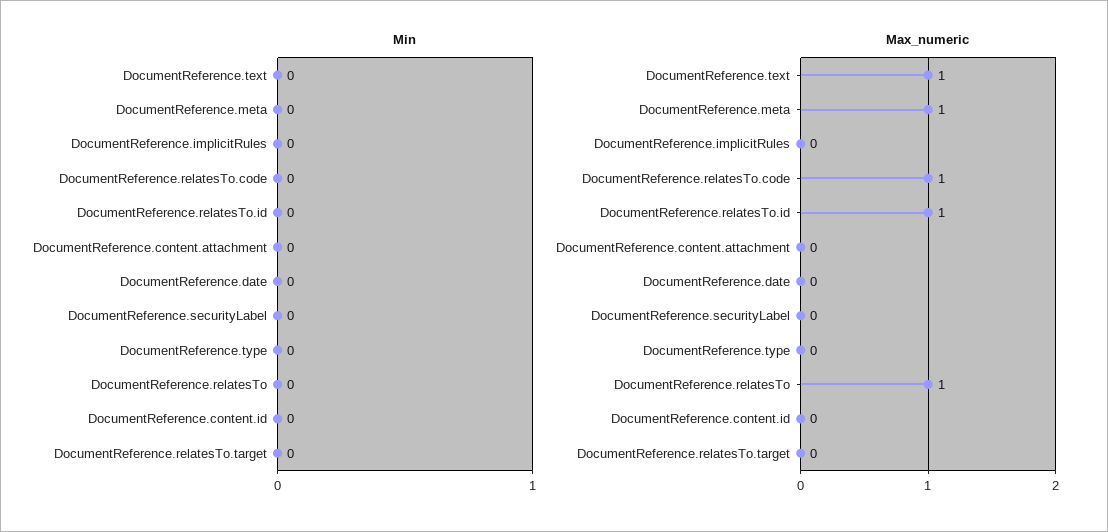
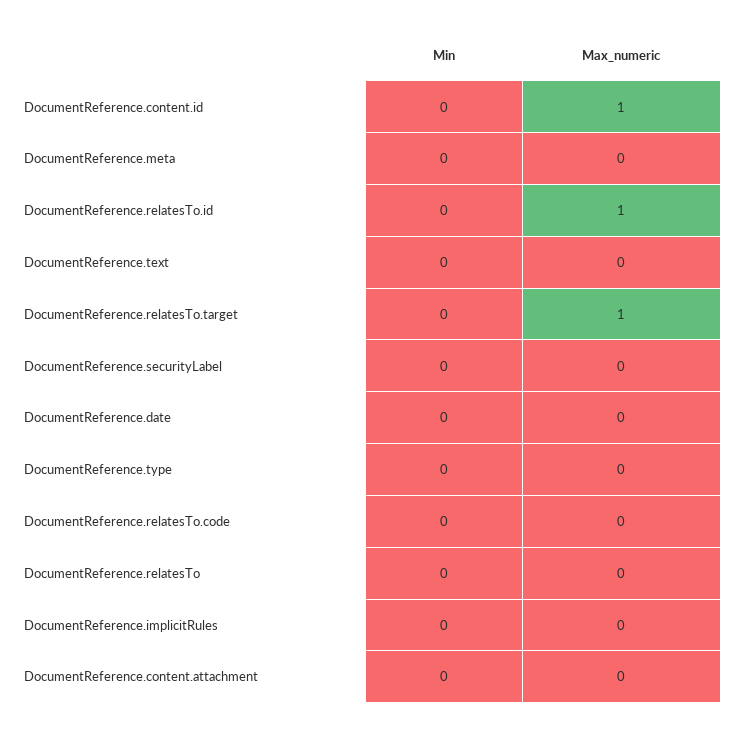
  {
    "Min": {
      "DocumentReference.text": 0,
      "DocumentReference.meta": 0,
      "DocumentReference.implicitRules": 0,
      "DocumentReference.relatesTo.code": 0,
      "DocumentReference.relatesTo.id": 0,
      "DocumentReference.content.attachment": 0,
      "DocumentReference.date": 0,
      "DocumentReference.securityLabel": 0,
      "DocumentReference.type": 0,
      "DocumentReference.relatesTo": 0,
      "DocumentReference.content.id": 0,
      "DocumentReference.relatesTo.target": 0
    },
    "Max_numeric": {
-     "DocumentReference.text": 1,
+     "DocumentReference.text": 0,
-     "DocumentReference.meta": 1,
+     "DocumentReference.meta": 0,
      "DocumentReference.implicitRules": 0,
-     "DocumentReference.relatesTo.code": 1,
+     "DocumentReference.relatesTo.code": 0,
      "DocumentReference.relatesTo.id": 1,
      "DocumentReference.content.attachment": 0,
      "DocumentReference.date": 0,
      "DocumentReference.securityLabel": 0,
      "DocumentReference.type": 0,
-     "DocumentReference.relatesTo": 1,
+     "DocumentReference.relatesTo": 0,
-     "DocumentReference.content.id": 0,
+     "DocumentReference.content.id": 1,
-     "DocumentReference.relatesTo.target": 0
+     "DocumentReference.relatesTo.target": 1
    }
  }

